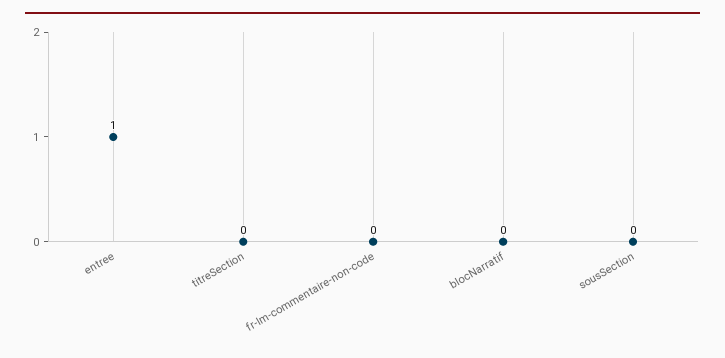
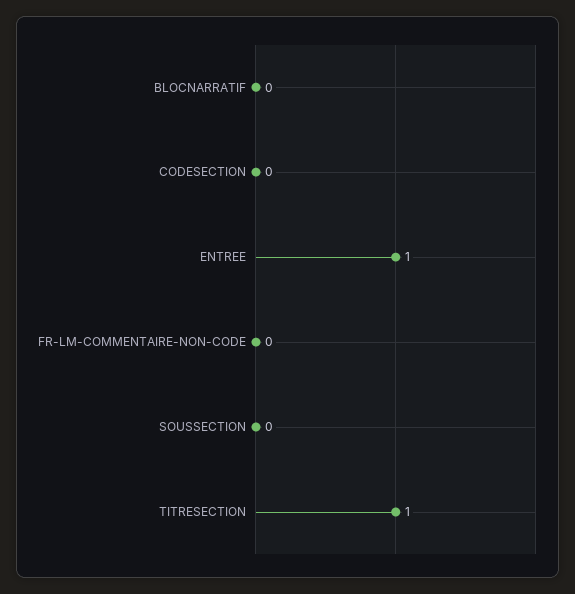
  {
    "entree": 1,
-   "titreSection": 0,
+   "titreSection": 1,
    "fr-lm-commentaire-non-code": 0,
    "blocNarratif": 0,
-   "sousSection": 0
+   "sousSection": 0,
+   "CODESECTION": 0
  }

